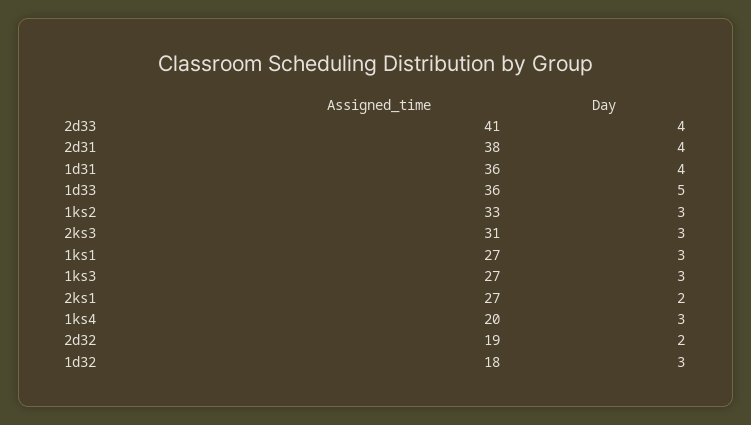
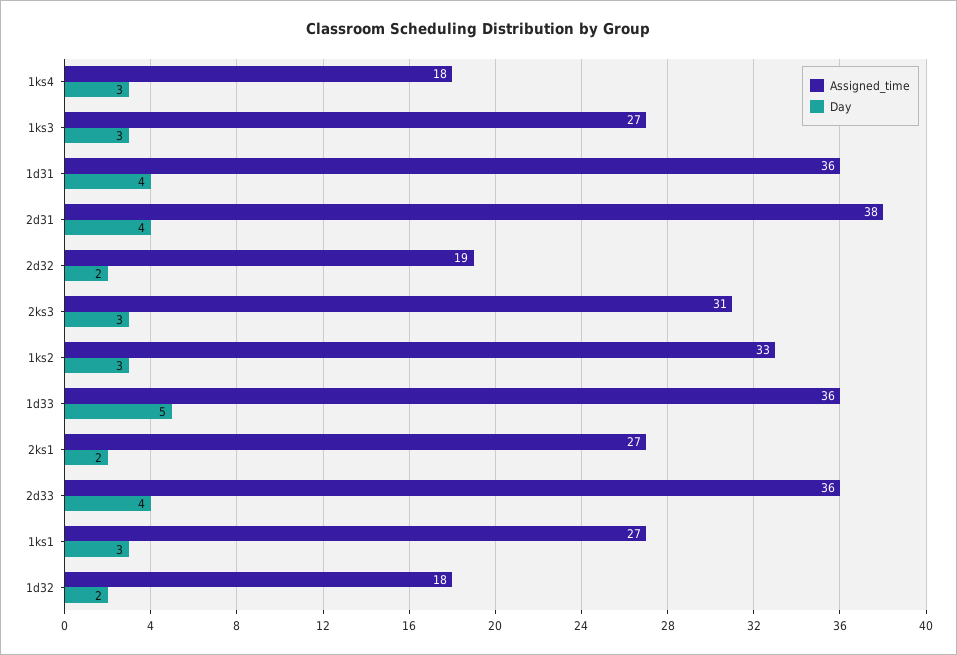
  {
    "Assigned_time": {
-     "2d33": 41,
+     "2d33": 36,
      "2d31": 38,
      "1d31": 36,
      "1d33": 36,
      "1ks2": 33,
      "2ks3": 31,
      "1ks1": 27,
      "1ks3": 27,
      "2ks1": 27,
-     "1ks4": 20,
+     "1ks4": 18,
      "2d32": 19,
      "1d32": 18
    },
    "Day": {
      "2d33": 4,
      "2d31": 4,
      "1d31": 4,
      "1d33": 5,
      "1ks2": 3,
      "2ks3": 3,
      "1ks1": 3,
      "1ks3": 3,
      "2ks1": 2,
      "1ks4": 3,
      "2d32": 2,
-     "1d32": 3
+     "1d32": 2
    }
  }

